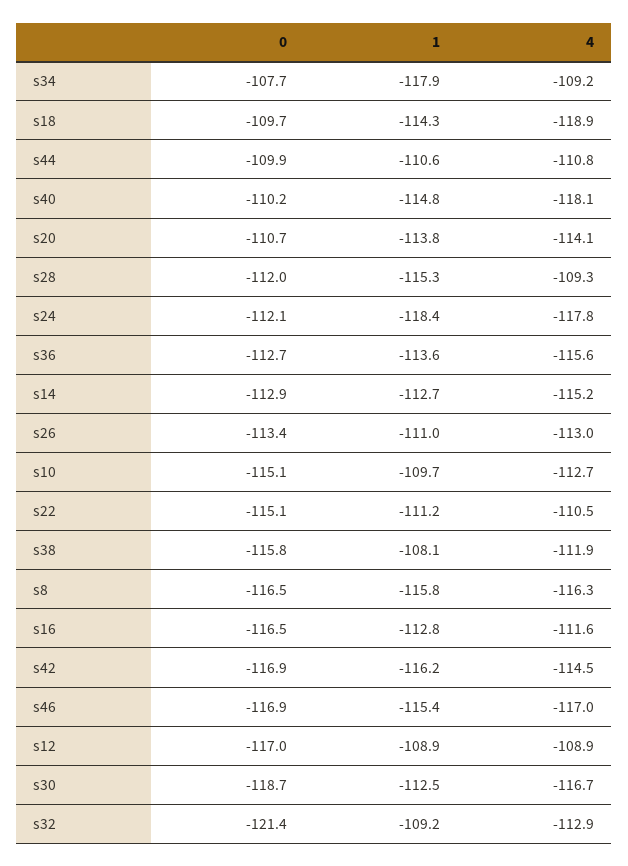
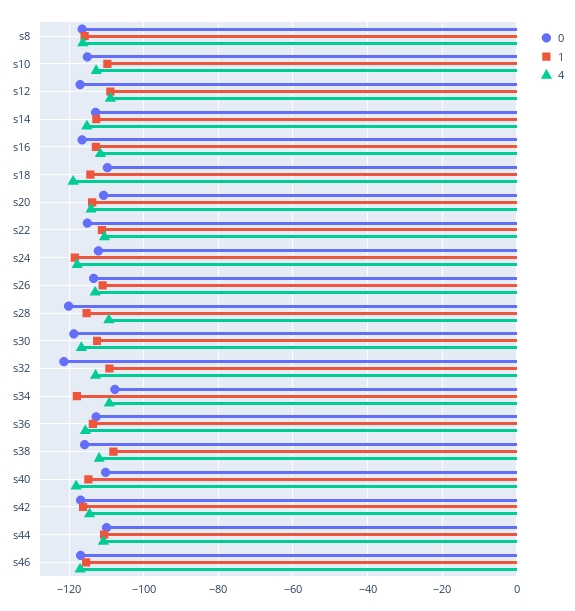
  {
    "0": {
      "s34": -107.7,
      "s18": -109.7,
      "s44": -109.9,
      "s40": -110.2,
      "s20": -110.7,
-     "s28": -112,
+     "s28": -120,
      "s24": -112.1,
      "s36": -112.7,
      "s14": -112.9,
      "s26": -113.4,
      "s10": -115.1,
      "s22": -115.1,
      "s38": -115.8,
      "s8": -116.5,
      "s16": -116.5,
      "s42": -116.9,
      "s46": -116.9,
      "s12": -117,
      "s30": -118.7,
      "s32": -121.4
    },
    "1": {
      "s34": -117.9,
      "s18": -114.3,
      "s44": -110.6,
      "s40": -114.8,
      "s20": -113.8,
      "s28": -115.3,
      "s24": -118.4,
      "s36": -113.6,
      "s14": -112.7,
      "s26": -111,
      "s10": -109.7,
      "s22": -111.2,
      "s38": -108.1,
      "s8": -115.8,
      "s16": -112.8,
      "s42": -116.2,
      "s46": -115.4,
      "s12": -108.9,
      "s30": -112.5,
      "s32": -109.2
    },
    "4": {
      "s34": -109.2,
      "s18": -118.9,
      "s44": -110.8,
      "s40": -118.1,
      "s20": -114.1,
      "s28": -109.3,
      "s24": -117.8,
      "s36": -115.6,
      "s14": -115.2,
      "s26": -113,
      "s10": -112.7,
      "s22": -110.5,
      "s38": -111.9,
      "s8": -116.3,
      "s16": -111.6,
      "s42": -114.5,
      "s46": -117,
      "s12": -108.9,
      "s30": -116.7,
      "s32": -112.9
    }
  }

